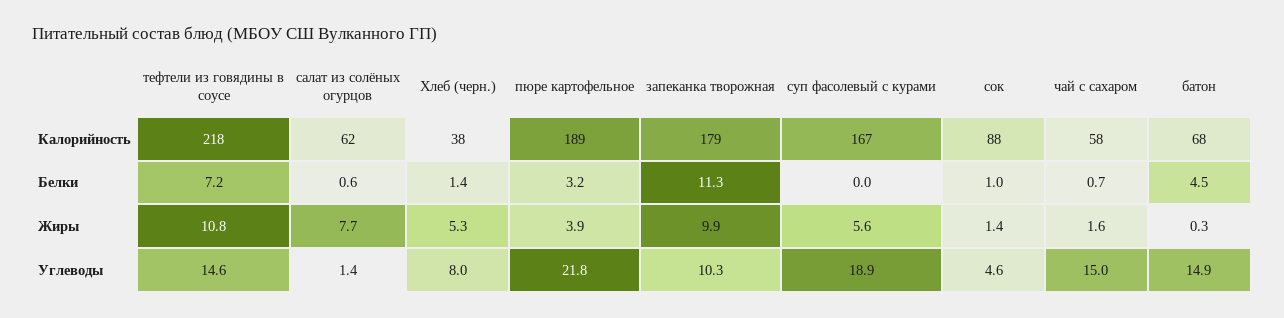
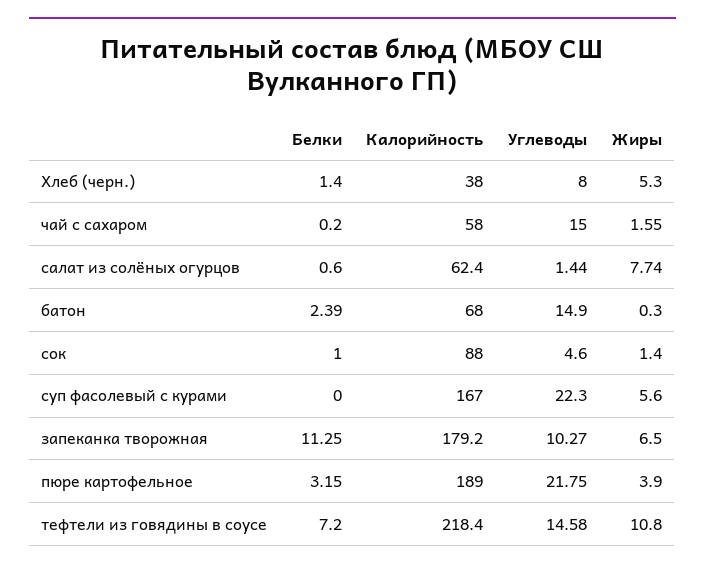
  {
    "тефтели из говядины в соусе": {
      "Калорийность": 218.4,
      "Белки": 7.2,
      "Жиры": 10.8,
      "Углеводы": 14.58
    },
    "салат из солёных огурцов": {
      "Калорийность": 62.4,
      "Белки": 0.6,
      "Жиры": 7.74,
      "Углеводы": 1.44
    },
    "Хлеб (черн.)": {
      "Калорийность": 38,
      "Белки": 1.4,
      "Жиры": 5.3,
      "Углеводы": 8
    },
    "пюре картофельное": {
      "Калорийность": 189,
      "Белки": 3.15,
      "Жиры": 3.9,
      "Углеводы": 21.75
    },
    "запеканка творожная": {
      "Калорийность": 179.2,
      "Белки": 11.25,
-     "Жиры": 9.9,
+     "Жиры": 6.5,
      "Углеводы": 10.27
    },
    "суп фасолевый с курами": {
      "Калорийность": 167,
      "Белки": 0,
      "Жиры": 5.6,
-     "Углеводы": 18.9
+     "Углеводы": 22.3
    },
    "сок": {
      "Калорийность": 88,
      "Белки": 1,
      "Жиры": 1.4,
      "Углеводы": 4.6
    },
    "чай с сахаром": {
      "Калорийность": 58,
-     "Белки": 0.7,
+     "Белки": 0.2,
      "Жиры": 1.55,
      "Углеводы": 15
    },
    "батон": {
      "Калорийность": 68,
-     "Белки": 4.5,
+     "Белки": 2.39,
      "Жиры": 0.3,
      "Углеводы": 14.9
    }
  }

